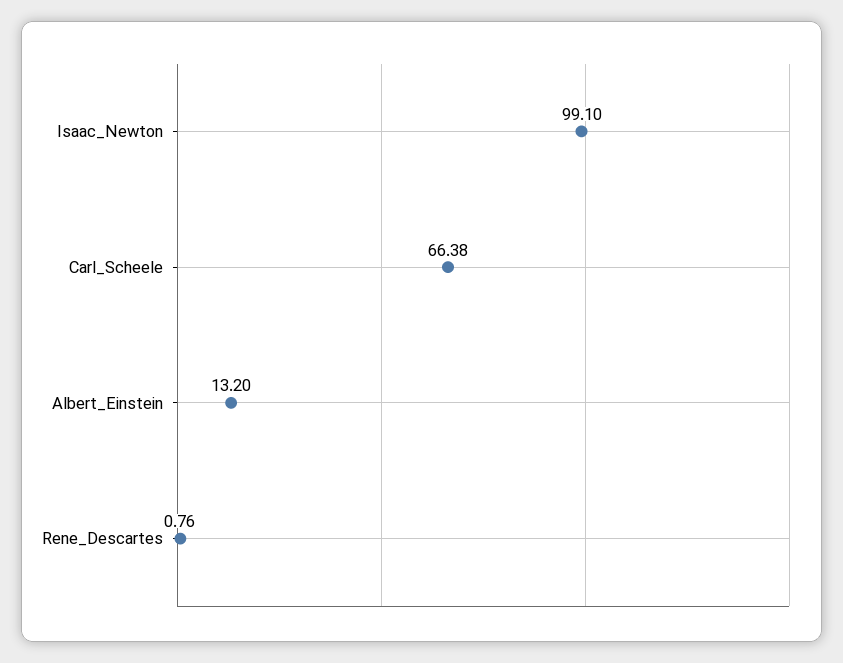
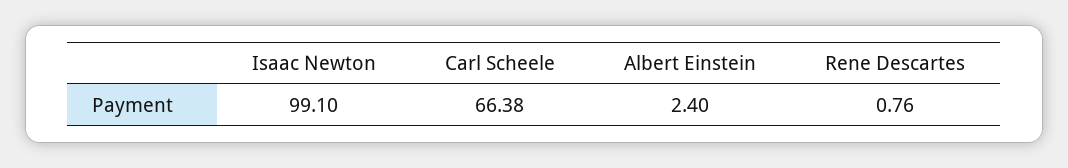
  {
    "Isaac_Newton": 99.1,
    "Carl_Scheele": 66.38,
-   "Albert_Einstein": 13.2,
+   "Albert_Einstein": 2.4,
    "Rene_Descartes": 0.76
  }

